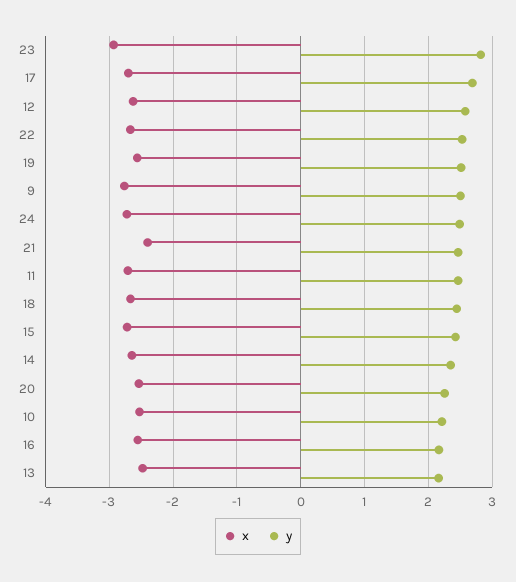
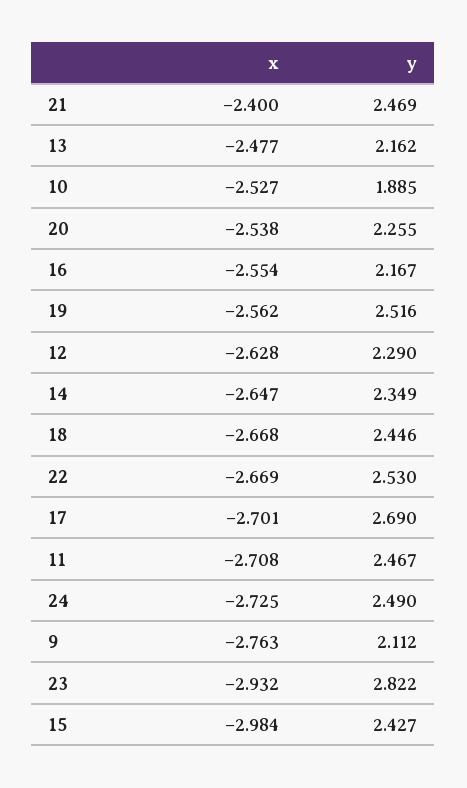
  {
    "x": {
      "23": -2.932,
      "17": -2.701,
      "12": -2.628,
      "22": -2.669,
      "19": -2.562,
      "9": -2.763,
      "24": -2.725,
      "21": -2.4,
      "11": -2.708,
      "18": -2.668,
-     "15": -2.7,
+     "15": -2.984,
      "14": -2.647,
      "20": -2.538,
      "10": -2.527,
      "16": -2.554,
      "13": -2.477
    },
    "y": {
      "23": 2.822,
      "17": 2.69,
-     "12": 2.6,
+     "12": 2.29,
      "22": 2.53,
      "19": 2.516,
-     "9": 2.5,
+     "9": 2.112,
      "24": 2.49,
      "21": 2.469,
      "11": 2.467,
      "18": 2.446,
      "15": 2.427,
      "14": 2.349,
      "20": 2.255,
-     "10": 2.2,
+     "10": 1.885,
      "16": 2.167,
      "13": 2.162
    }
  }

